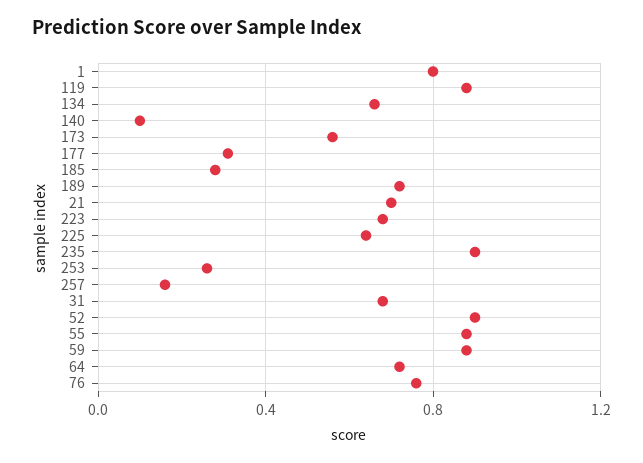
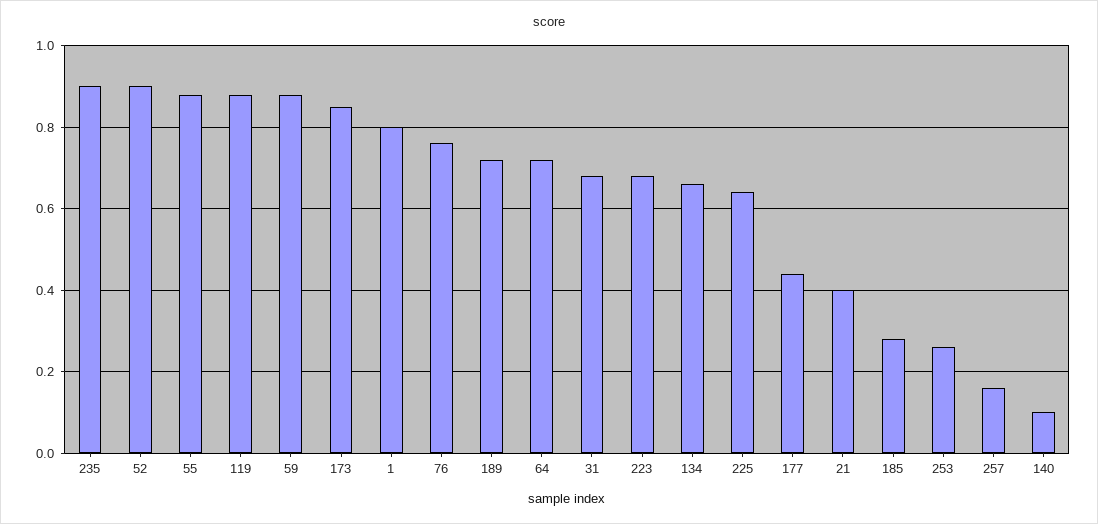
  {
    "1": 0.8,
    "119": 0.9,
    "134": 0.65,
    "140": 0.1,
-   "173": 0.55,
+   "173": 0.85,
-   "177": 0.3,
+   "177": 0.45,
    "185": 0.3,
    "189": 0.7,
-   "21": 0.7,
+   "21": 0.4,
    "223": 0.7,
    "225": 0.65,
    "235": 0.9,
    "253": 0.25,
    "257": 0.15,
    "31": 0.7,
    "52": 0.9,
    "55": 0.9,
    "59": 0.9,
    "64": 0.7,
    "76": 0.75
  }

